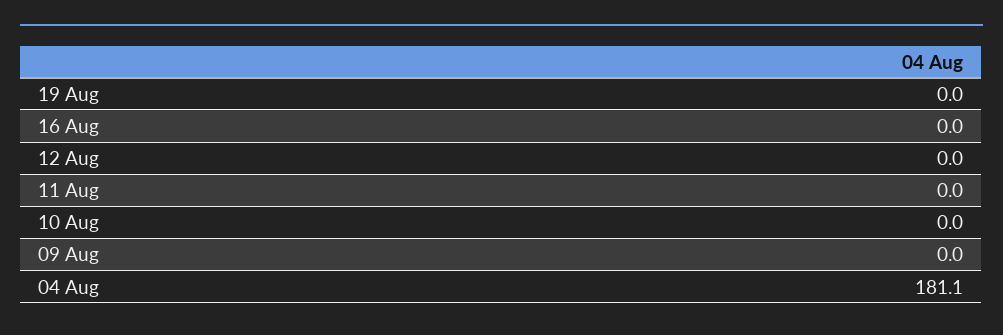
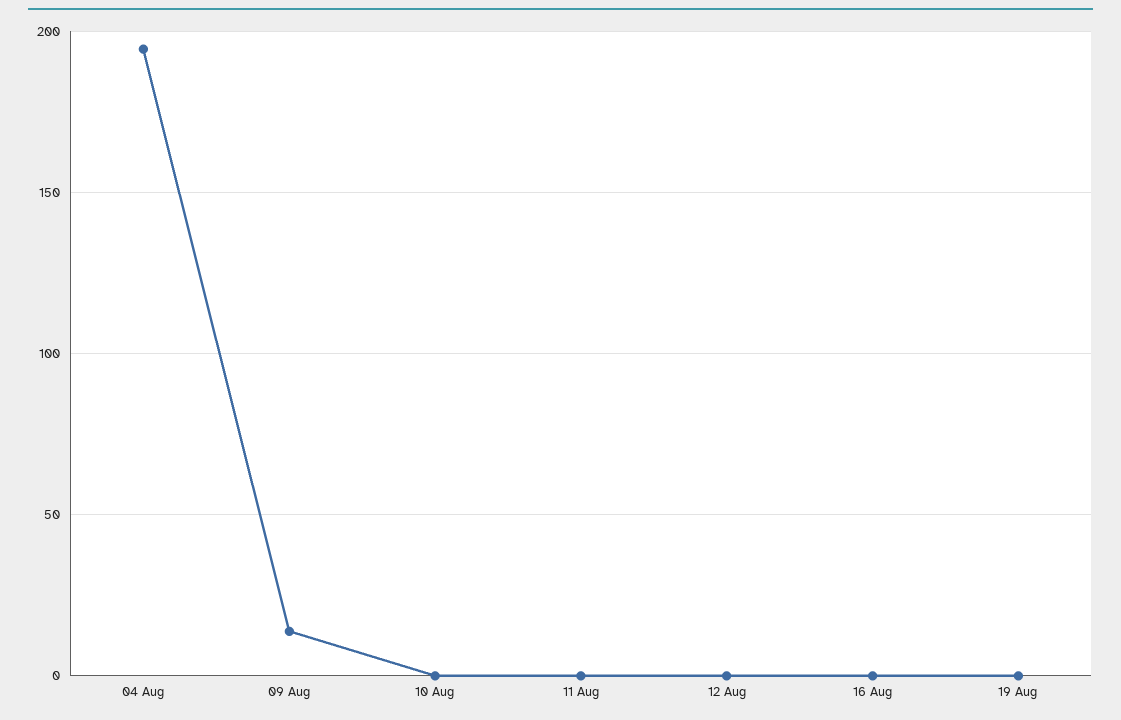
  {
    "19 Aug": 0,
    "16 Aug": 0,
    "12 Aug": 0,
    "11 Aug": 0,
    "10 Aug": 0,
-   "09 Aug": 0,
+   "09 Aug": 15,
-   "04 Aug": 181.1
+   "04 Aug": 195
  }

